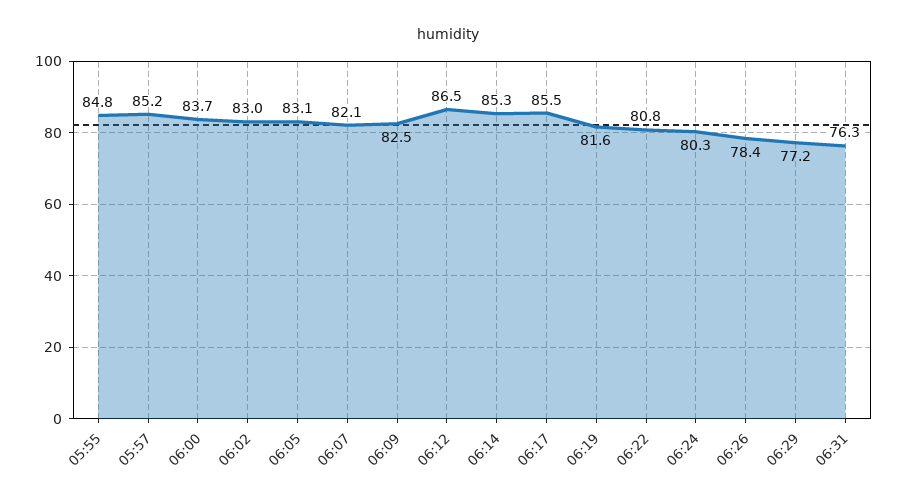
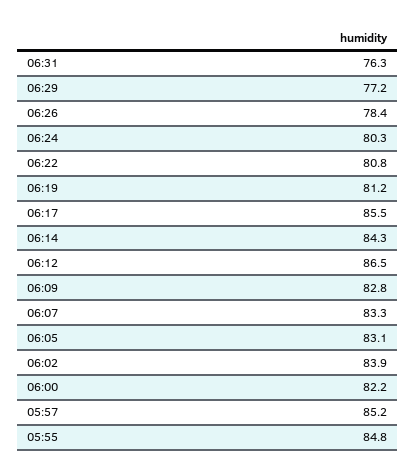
  {
    "05:55": 84.8,
    "05:57": 85.2,
-   "06:00": 83.7,
+   "06:00": 82.2,
-   "06:02": 83,
+   "06:02": 83.9,
    "06:05": 83.1,
-   "06:07": 82.1,
+   "06:07": 83.3,
-   "06:09": 82.5,
+   "06:09": 82.8,
    "06:12": 86.5,
-   "06:14": 85.3,
+   "06:14": 84.3,
    "06:17": 85.5,
-   "06:19": 81.6,
+   "06:19": 81.2,
    "06:22": 80.8,
    "06:24": 80.3,
    "06:26": 78.4,
    "06:29": 77.2,
    "06:31": 76.3
  }

